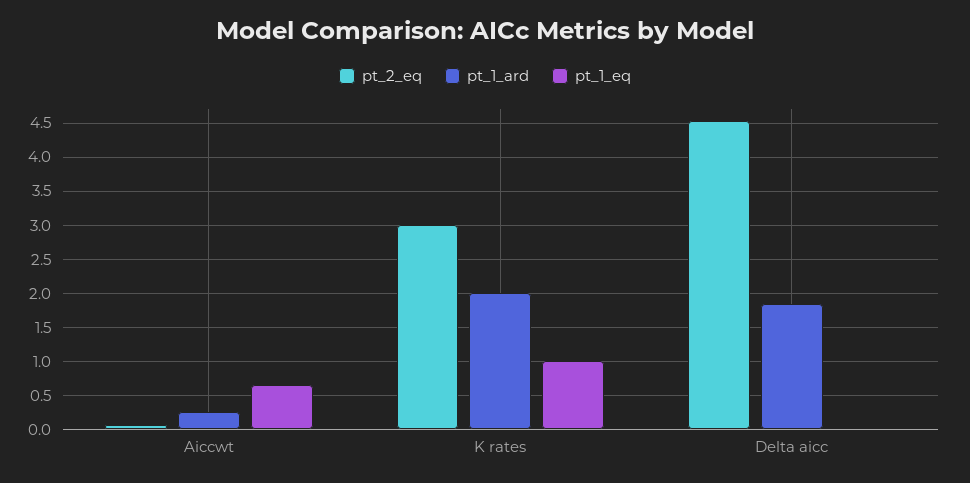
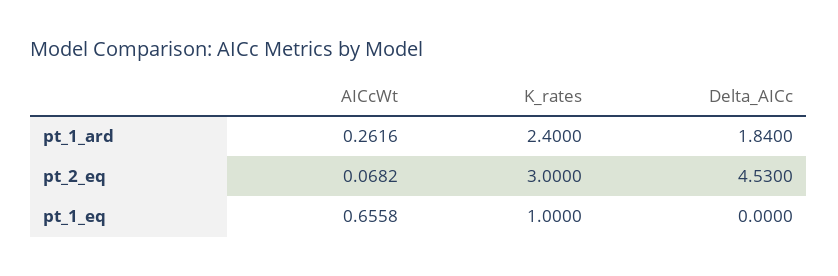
  {
    "pt_2_eq": {
      "Aiccwt": 0.0682,
      "K rates": 3,
      "Delta aicc": 4.53
    },
    "pt_1_ard": {
      "Aiccwt": 0.2616,
-     "K rates": 2,
+     "K rates": 2.4,
      "Delta aicc": 1.84
    },
    "pt_1_eq": {
      "Aiccwt": 0.6558,
      "K rates": 1,
      "Delta aicc": 0
    }
  }

